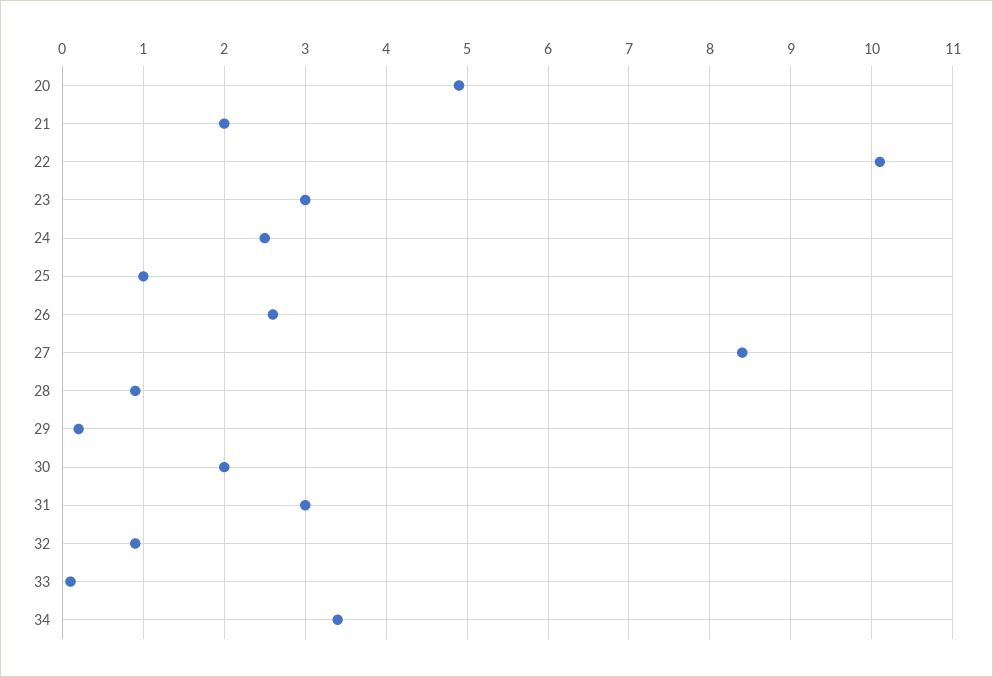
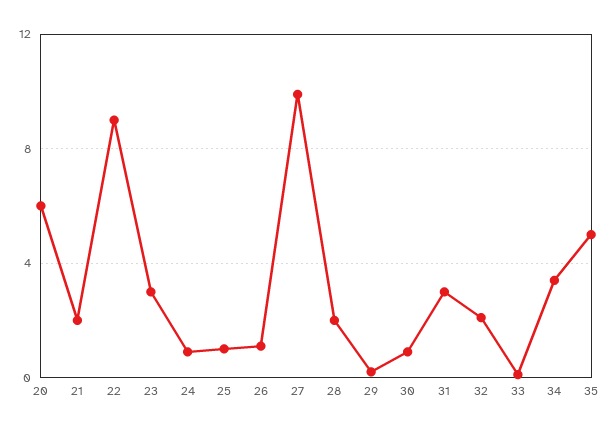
  {
-   "20": 4.9,
+   "20": 6,
    "21": 2,
-   "22": 10.1,
+   "22": 9,
    "23": 3,
-   "24": 2.5,
+   "24": 1,
    "25": 1,
-   "26": 2.6,
+   "26": 1,
-   "27": 8.4,
+   "27": 10,
-   "28": 0.9,
+   "28": 2,
    "29": 0.2,
-   "30": 2,
+   "30": 1,
    "31": 3,
-   "32": 0.9,
+   "32": 2,
    "33": 0.1,
-   "34": 3.4
+   "34": 3.4,
+   "35": 5
  }

